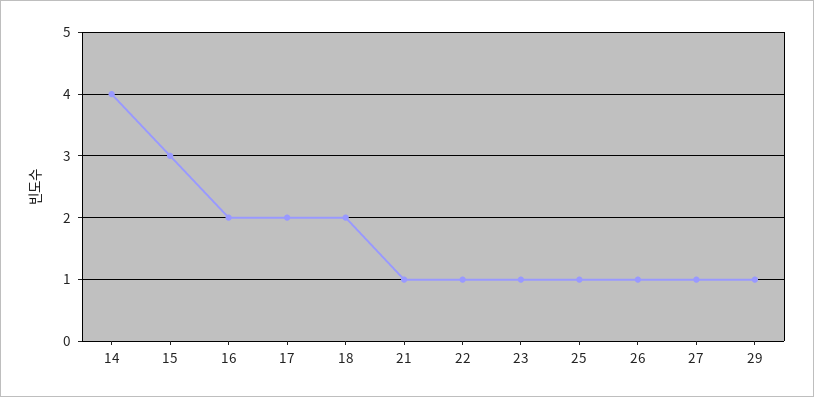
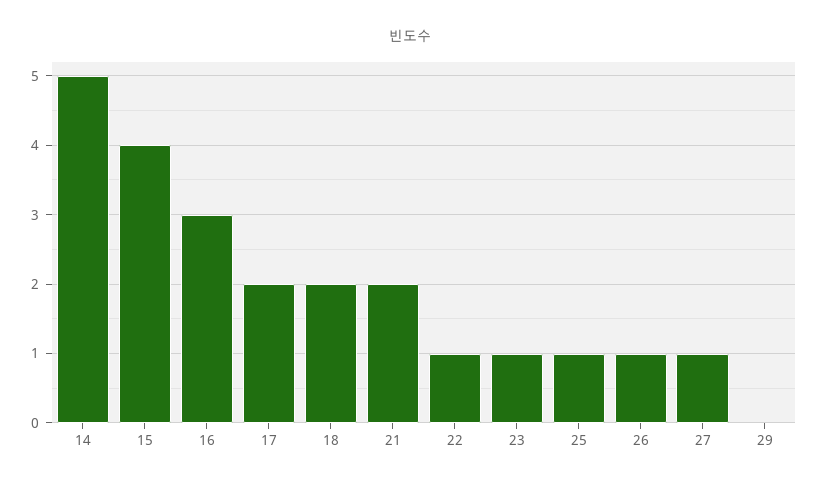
  {
-   "14": 4,
+   "14": 5,
-   "15": 3,
+   "15": 4,
-   "16": 2,
+   "16": 3,
    "17": 2,
    "18": 2,
-   "21": 1,
+   "21": 2,
    "22": 1,
    "23": 1,
    "25": 1,
    "26": 1,
    "27": 1,
-   "29": 1
+   "29": 0
  }

